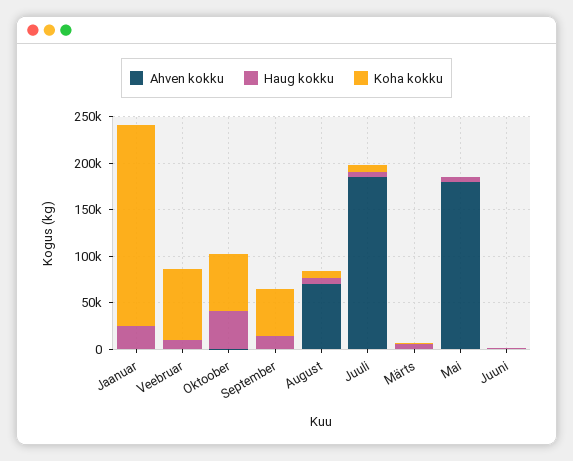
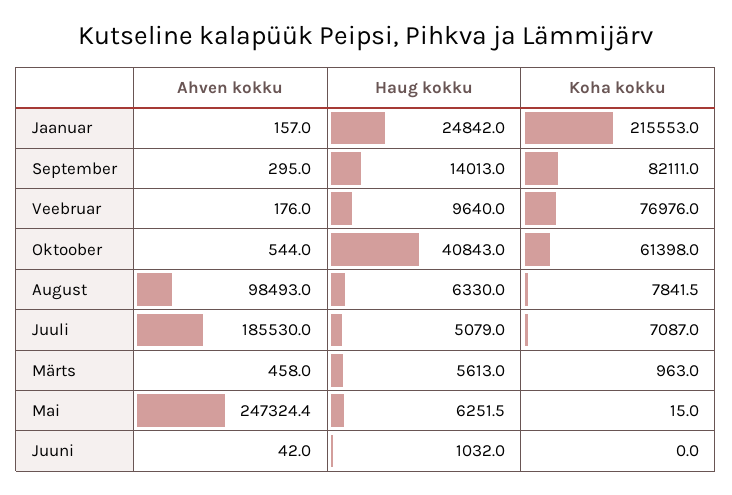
  {
    "Ahven kokku": {
      "Jaanuar": 157,
      "Veebruar": 176,
      "Oktoober": 544,
      "September": 295,
-     "August": 70000,
+     "August": 98493,
      "Juuli": 185530,
      "Märts": 458,
-     "Mai": 180000,
+     "Mai": 247324.4,
      "Juuni": 42
    },
    "Haug kokku": {
      "Jaanuar": 24842,
      "Veebruar": 9640,
      "Oktoober": 40843,
      "September": 14013,
      "August": 6330,
      "Juuli": 5079,
      "Märts": 5613,
      "Mai": 6251.5,
      "Juuni": 1032
    },
    "Koha kokku": {
      "Jaanuar": 215553,
      "Veebruar": 76976,
      "Oktoober": 61398,
-     "September": 50000,
+     "September": 82111,
      "August": 7841.5,
      "Juuli": 7087,
      "Märts": 963,
      "Mai": 15,
      "Juuni": 0
    }
  }

